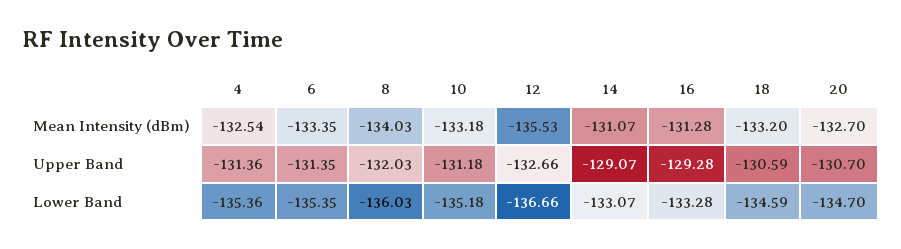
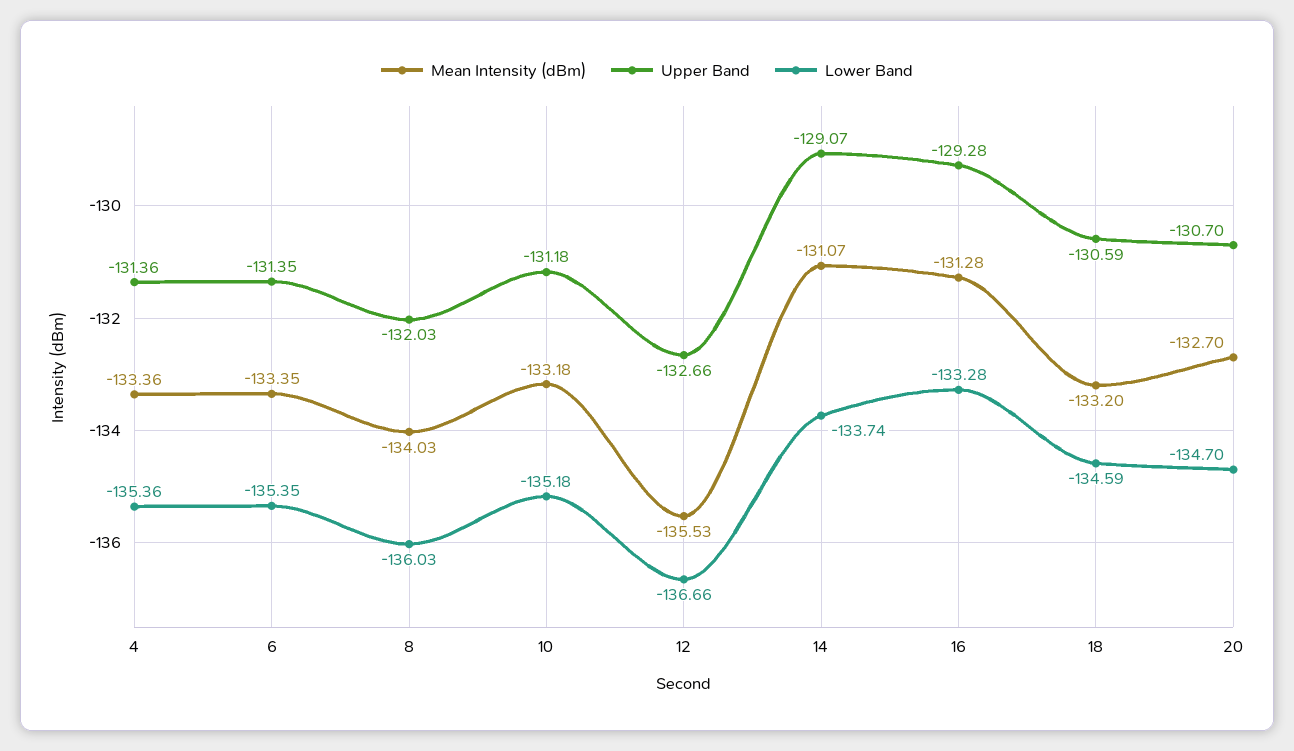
  {
    "Mean Intensity (dBm)": {
-     "4": -132.54,
+     "4": -133.36,
      "6": -133.35,
      "8": -134.03,
      "10": -133.18,
      "12": -135.53,
      "14": -131.07,
      "16": -131.28,
      "18": -133.2,
      "20": -132.7
    },
    "Upper Band": {
      "4": -131.36,
      "6": -131.35,
      "8": -132.03,
      "10": -131.18,
      "12": -132.66,
      "14": -129.07,
      "16": -129.28,
      "18": -130.59,
      "20": -130.7
    },
    "Lower Band": {
      "4": -135.36,
      "6": -135.35,
      "8": -136.03,
      "10": -135.18,
      "12": -136.66,
-     "14": -133.07,
+     "14": -133.74,
      "16": -133.28,
      "18": -134.59,
      "20": -134.7
    }
  }

